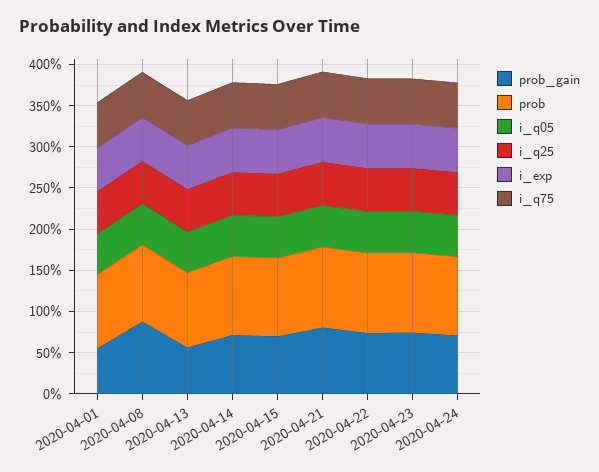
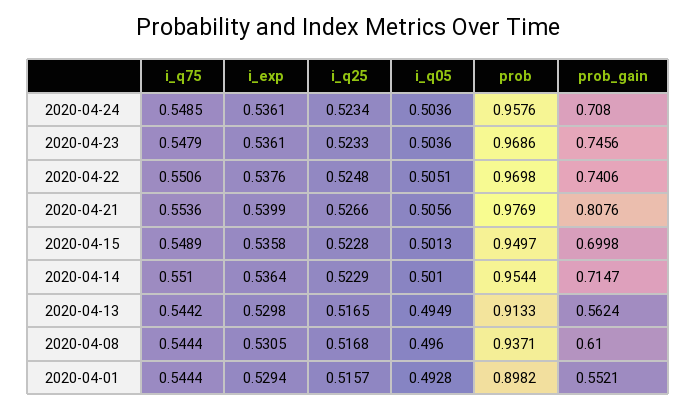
  {
    "prob_gain": {
      "2020-04-01": 0.5521,
-     "2020-04-08": 0.9,
+     "2020-04-08": 0.61,
      "2020-04-13": 0.5624,
      "2020-04-14": 0.7147,
      "2020-04-15": 0.6998,
      "2020-04-21": 0.8076,
      "2020-04-22": 0.7406,
      "2020-04-23": 0.7456,
      "2020-04-24": 0.708
    },
    "prob": {
      "2020-04-01": 0.8982,
      "2020-04-08": 0.9371,
      "2020-04-13": 0.9133,
      "2020-04-14": 0.9544,
      "2020-04-15": 0.9497,
      "2020-04-21": 0.9769,
      "2020-04-22": 0.9698,
      "2020-04-23": 0.9686,
      "2020-04-24": 0.9576
    },
    "i_q05": {
      "2020-04-01": 0.4928,
      "2020-04-08": 0.496,
      "2020-04-13": 0.4949,
      "2020-04-14": 0.501,
      "2020-04-15": 0.5013,
      "2020-04-21": 0.5056,
      "2020-04-22": 0.5051,
      "2020-04-23": 0.5036,
      "2020-04-24": 0.5036
    },
    "i_q25": {
      "2020-04-01": 0.5157,
      "2020-04-08": 0.5168,
      "2020-04-13": 0.5165,
      "2020-04-14": 0.5229,
      "2020-04-15": 0.5228,
      "2020-04-21": 0.5266,
      "2020-04-22": 0.5248,
      "2020-04-23": 0.5233,
      "2020-04-24": 0.5234
    },
    "i_exp": {
      "2020-04-01": 0.5294,
      "2020-04-08": 0.5305,
      "2020-04-13": 0.5298,
      "2020-04-14": 0.5364,
      "2020-04-15": 0.5358,
      "2020-04-21": 0.5399,
      "2020-04-22": 0.5376,
      "2020-04-23": 0.5361,
      "2020-04-24": 0.5361
    },
    "i_q75": {
      "2020-04-01": 0.5444,
      "2020-04-08": 0.5444,
      "2020-04-13": 0.5442,
      "2020-04-14": 0.551,
      "2020-04-15": 0.5489,
      "2020-04-21": 0.5536,
      "2020-04-22": 0.5506,
      "2020-04-23": 0.5479,
      "2020-04-24": 0.5485
    }
  }

